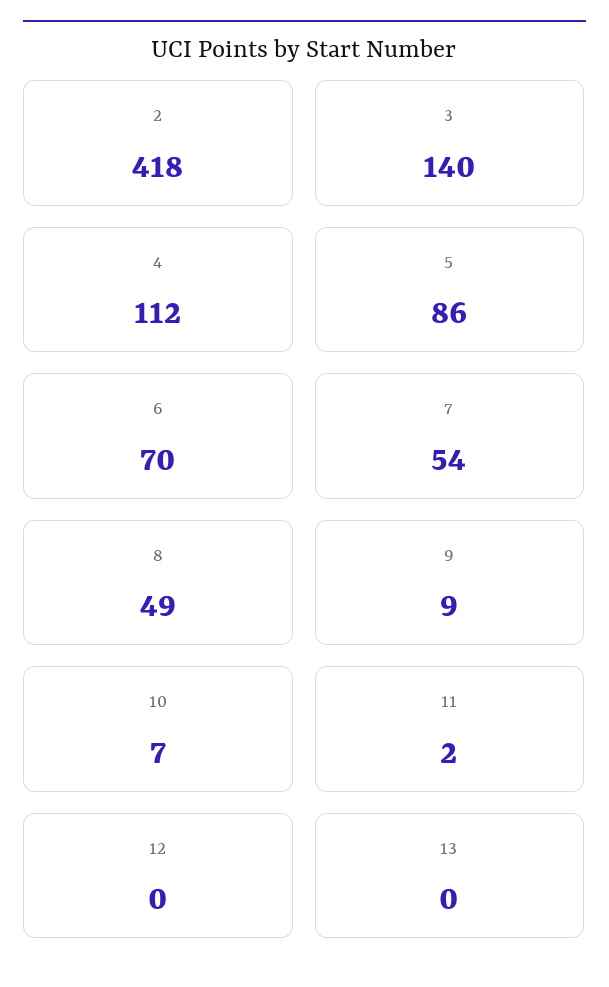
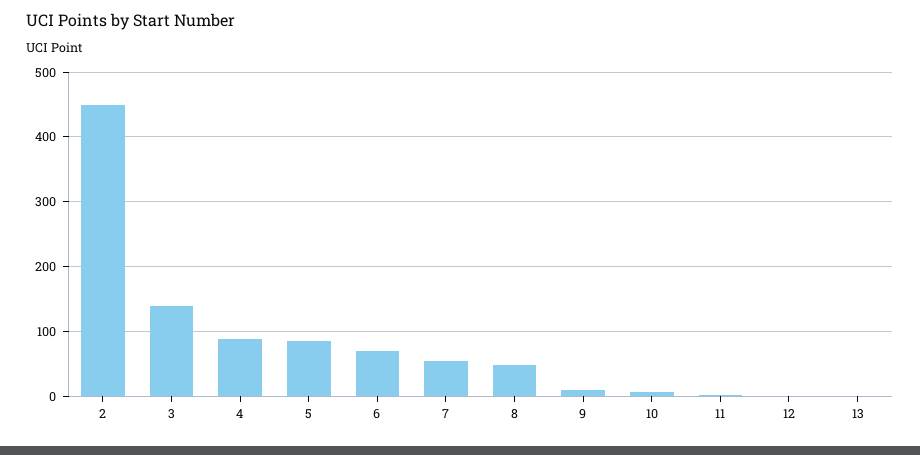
  {
-   "2": 418,
+   "2": 450,
    "3": 140,
-   "4": 112,
+   "4": 90,
    "5": 86,
    "6": 70,
    "7": 54,
    "8": 49,
    "9": 9,
    "10": 7,
    "11": 2,
    "12": 0,
    "13": 0
  }

